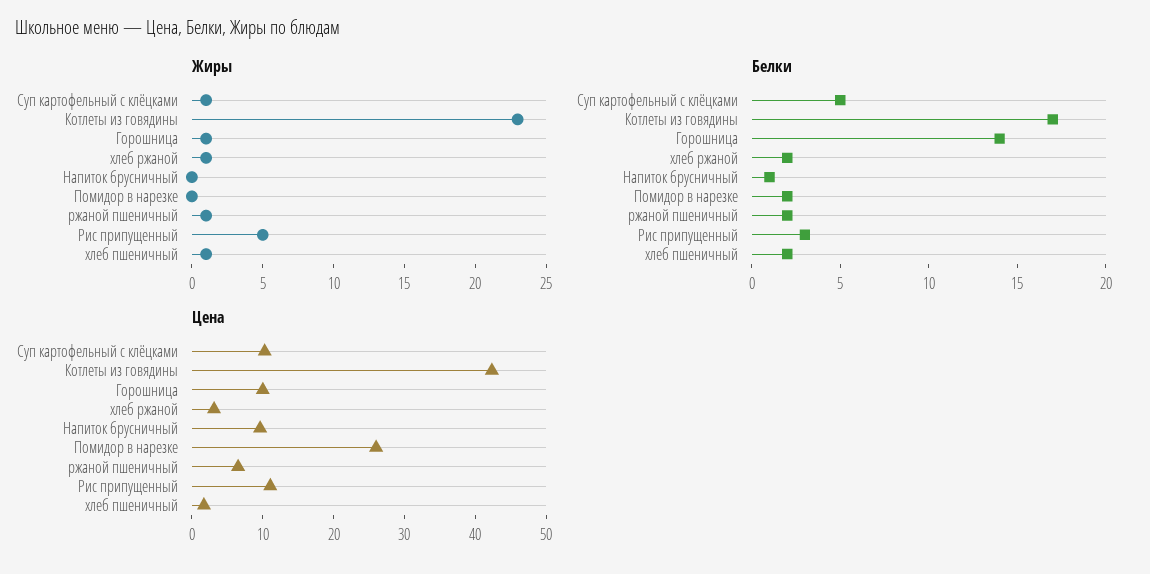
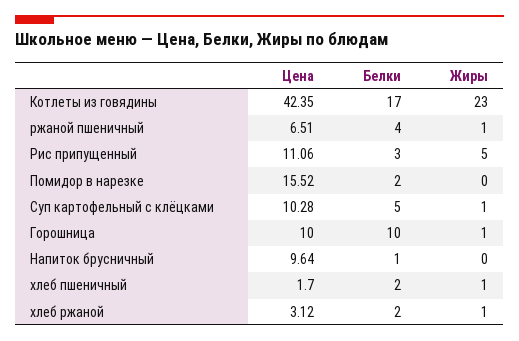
  {
    "Жиры": {
      "Суп картофельный с клёцками": 1,
      "Котлеты из говядины": 23,
      "Горошница": 1,
      "хлеб ржаной": 1,
      "Напиток брусничный": 0,
      "Помидор в нарезке": 0,
      "ржаной пшеничный": 1,
      "Рис припущенный": 5,
      "хлеб пшеничный": 1
    },
    "Белки": {
      "Суп картофельный с клёцками": 5,
      "Котлеты из говядины": 17,
-     "Горошница": 14,
+     "Горошница": 10,
      "хлеб ржаной": 2,
      "Напиток брусничный": 1,
      "Помидор в нарезке": 2,
-     "ржаной пшеничный": 2,
+     "ржаной пшеничный": 4,
      "Рис припущенный": 3,
      "хлеб пшеничный": 2
    },
    "Цена": {
      "Суп картофельный с клёцками": 10.28,
      "Котлеты из говядины": 42.35,
      "Горошница": 10,
      "хлеб ржаной": 3.12,
      "Напиток брусничный": 9.64,
-     "Помидор в нарезке": 26,
+     "Помидор в нарезке": 15.52,
      "ржаной пшеничный": 6.51,
      "Рис припущенный": 11.06,
      "хлеб пшеничный": 1.7
    }
  }

